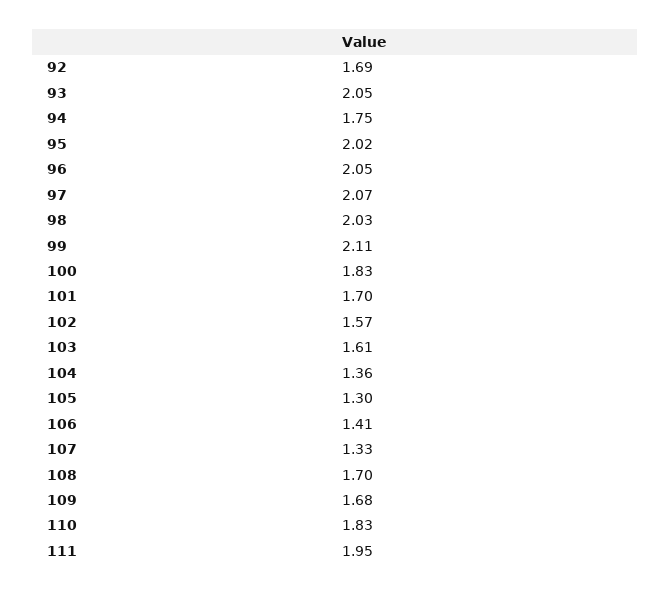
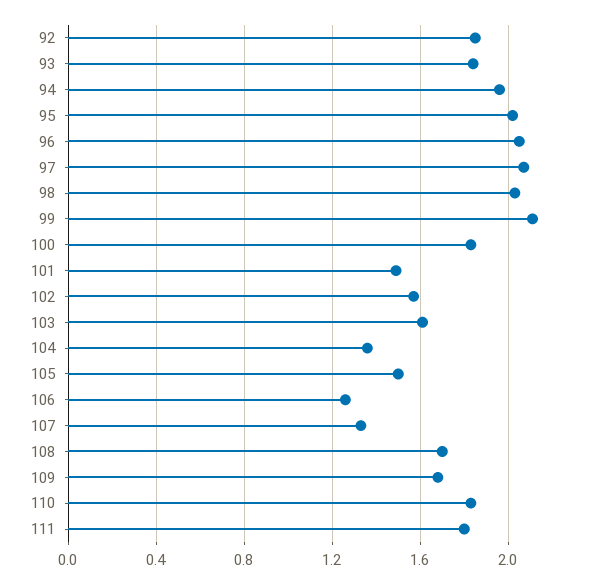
  {
-   "92": 1.69,
+   "92": 1.85,
-   "93": 2.05,
+   "93": 1.85,
-   "94": 1.75,
+   "94": 1.95,
    "95": 2.02,
    "96": 2.05,
    "97": 2.07,
    "98": 2.03,
    "99": 2.11,
    "100": 1.83,
-   "101": 1.7,
+   "101": 1.5,
    "102": 1.57,
    "103": 1.61,
    "104": 1.36,
-   "105": 1.3,
+   "105": 1.5,
-   "106": 1.41,
+   "106": 1.25,
    "107": 1.33,
    "108": 1.7,
    "109": 1.68,
    "110": 1.83,
-   "111": 1.95
+   "111": 1.8
  }

